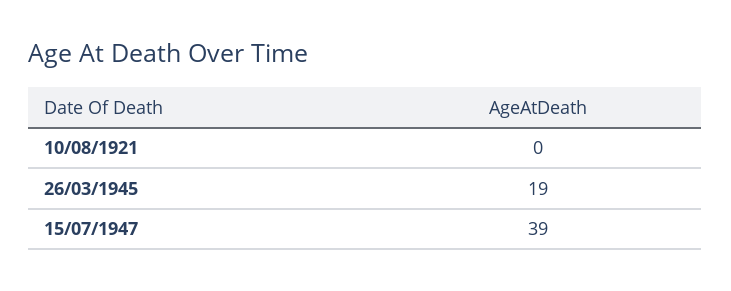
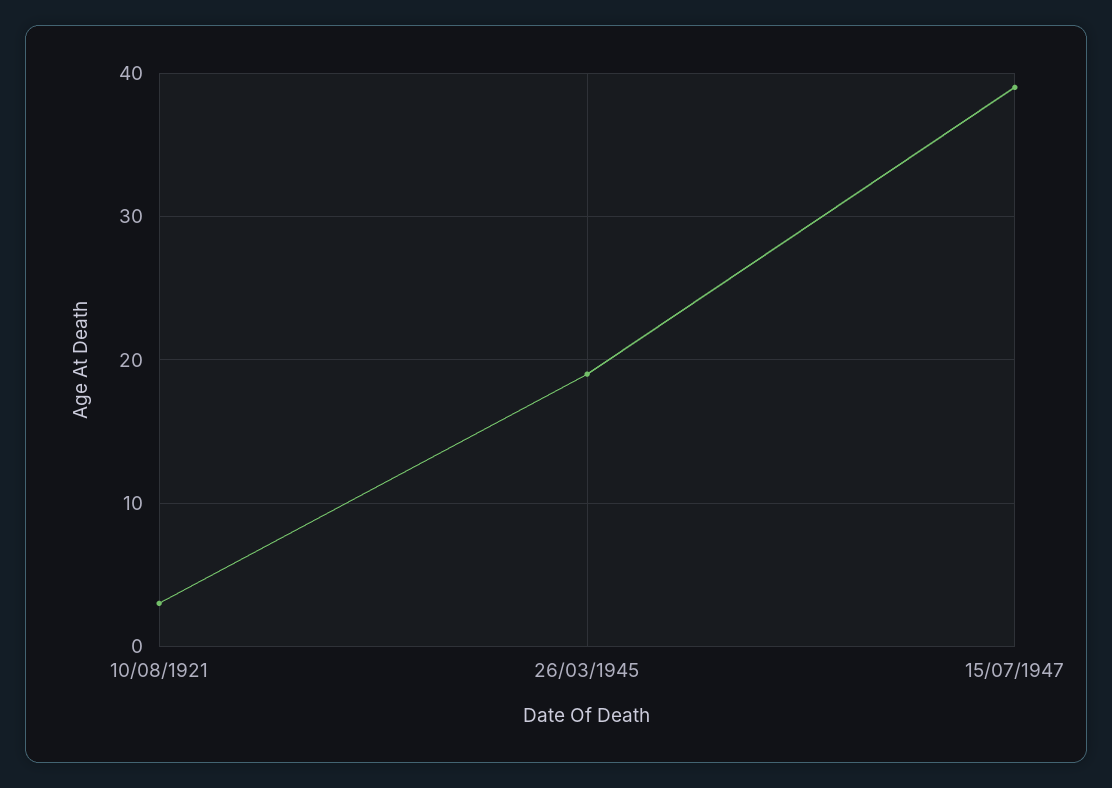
  {
-   "10/08/1921": 0,
+   "10/08/1921": 3,
    "26/03/1945": 19,
    "15/07/1947": 39
  }

